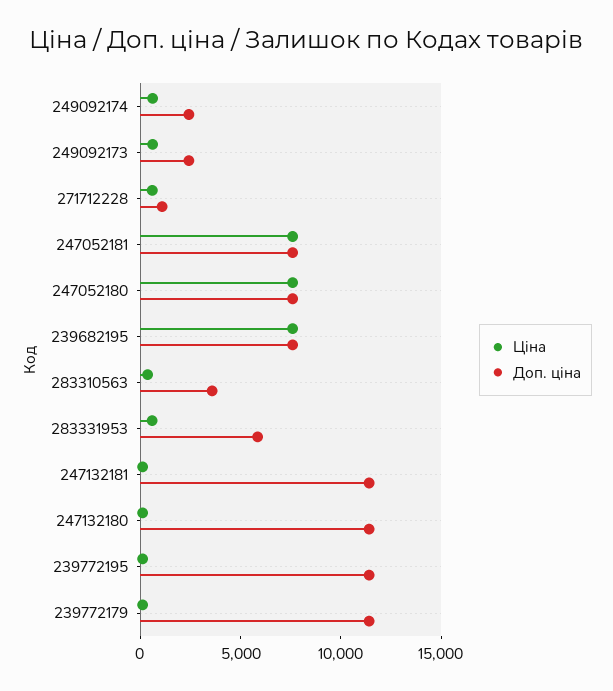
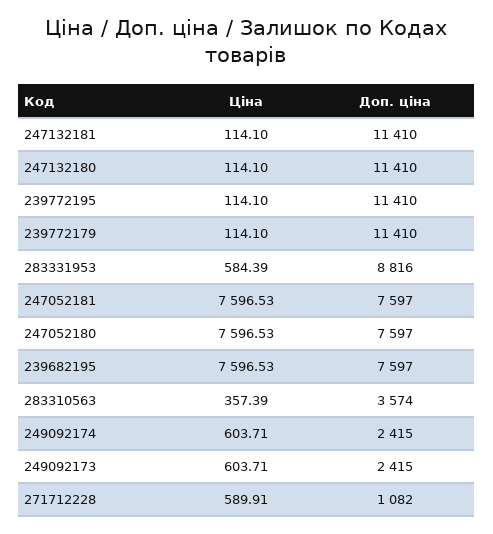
  {
    "Ціна": {
      "249092174": 603.71,
      "249092173": 603.71,
      "271712228": 589.91,
      "247052181": 7596.53,
      "247052180": 7596.53,
      "239682195": 7596.53,
      "283310563": 357.39,
      "283331953": 584.39,
      "247132181": 114.1,
      "247132180": 114.1,
      "239772195": 114.1,
      "239772179": 114.1
    },
    "Доп. ціна": {
      "249092174": 2415,
      "249092173": 2415,
      "271712228": 1082,
      "247052181": 7597,
      "247052180": 7597,
      "239682195": 7597,
      "283310563": 3574,
-     "283331953": 6000,
+     "283331953": 8816,
      "247132181": 11410,
      "247132180": 11410,
      "239772195": 11410,
      "239772179": 11410
    }
  }

